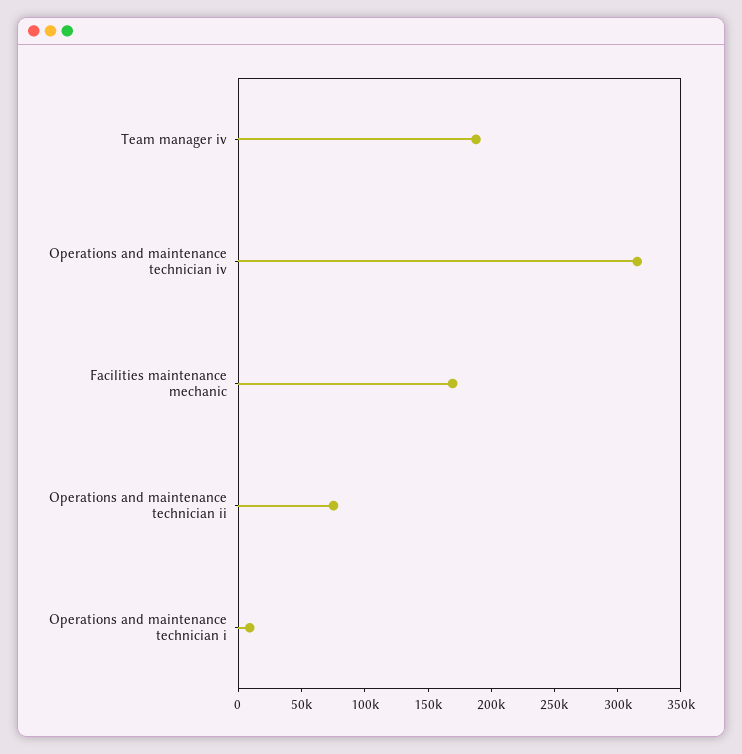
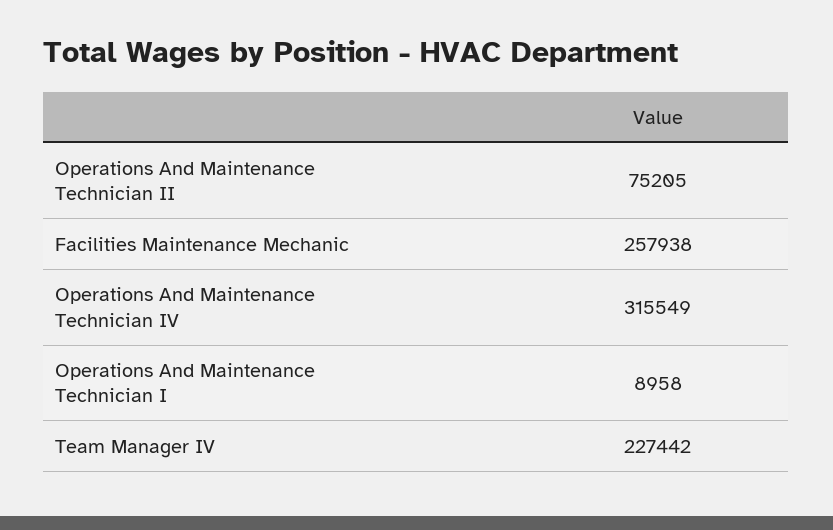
  {
-   "Team manager iv": 190000,
+   "Team manager iv": 227442,
    "Operations and maintenance technician iv": 315549,
-   "Facilities maintenance mechanic": 170000,
+   "Facilities maintenance mechanic": 257938,
    "Operations and maintenance technician ii": 75205,
    "Operations and maintenance technician i": 8958
  }

